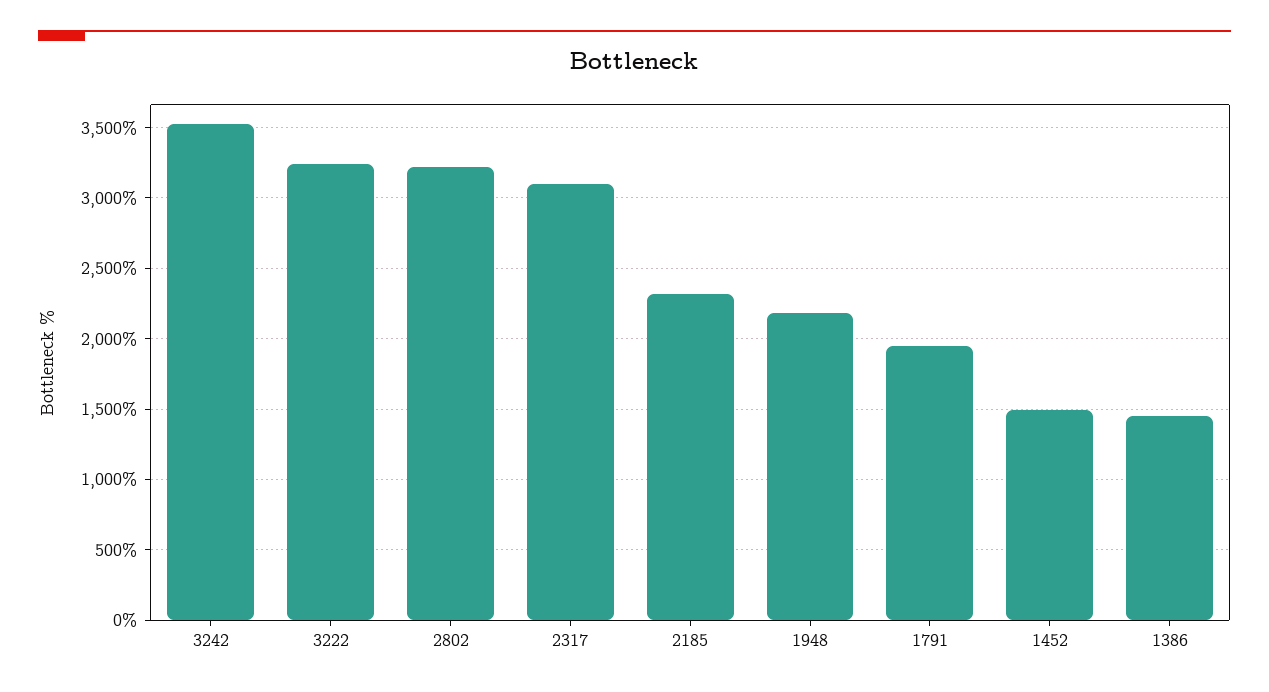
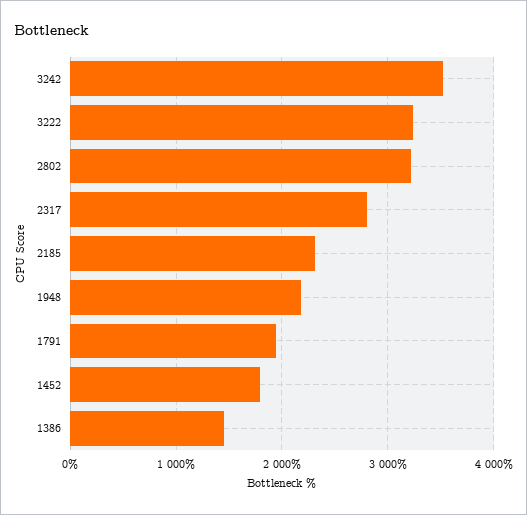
  {
    "3242": 3500,
    "3222": 3250,
    "2802": 3200,
-   "2317": 3100,
+   "2317": 2800,
    "2185": 2300,
    "1948": 2200,
    "1791": 1950,
-   "1452": 1500,
+   "1452": 1800,
    "1386": 1450
  }

